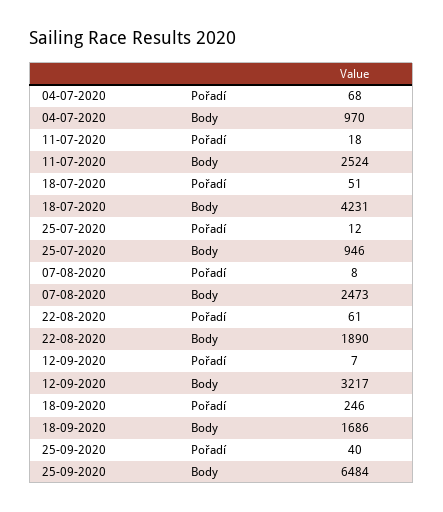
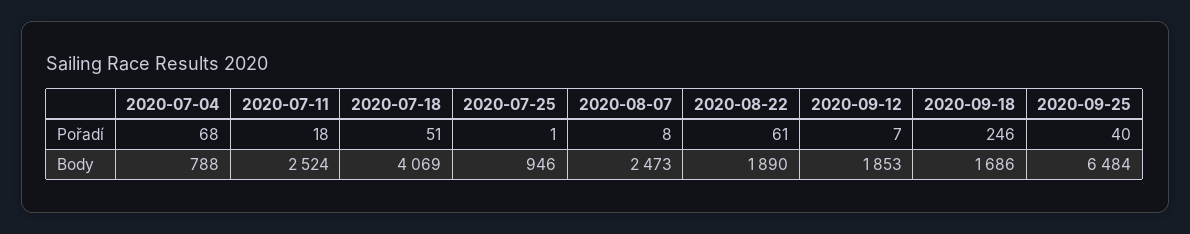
  {
    "04-07-2020": {
      "Pořadí": 68,
-     "Body": 970
+     "Body": 788
    },
    "11-07-2020": {
      "Pořadí": 18,
      "Body": 2524
    },
    "18-07-2020": {
      "Pořadí": 51,
-     "Body": 4231
+     "Body": 4069
    },
    "25-07-2020": {
-     "Pořadí": 12,
+     "Pořadí": 1,
      "Body": 946
    },
    "07-08-2020": {
      "Pořadí": 8,
      "Body": 2473
    },
    "22-08-2020": {
      "Pořadí": 61,
      "Body": 1890
    },
    "12-09-2020": {
      "Pořadí": 7,
-     "Body": 3217
+     "Body": 1853
    },
    "18-09-2020": {
      "Pořadí": 246,
      "Body": 1686
    },
    "25-09-2020": {
      "Pořadí": 40,
      "Body": 6484
    }
  }

